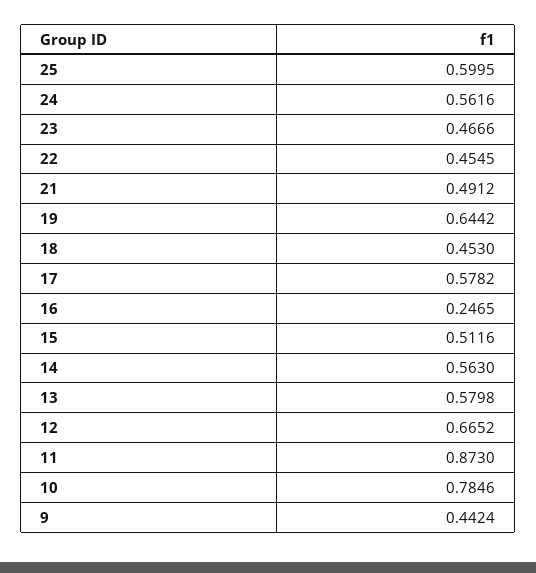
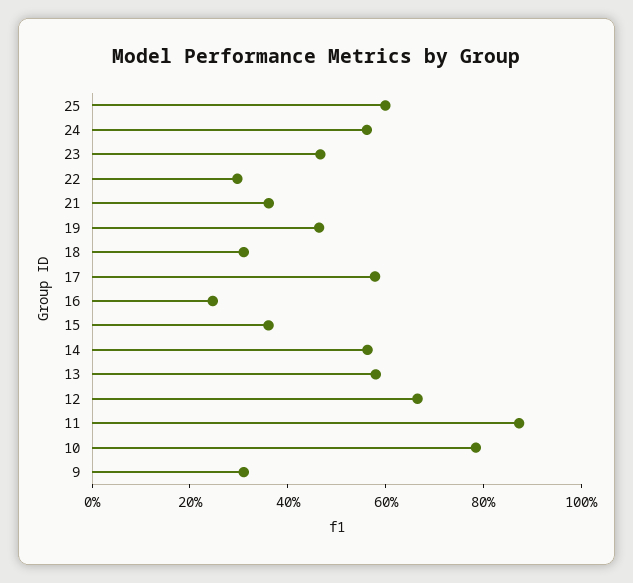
  {
    "25": 0.5995,
    "24": 0.5616,
    "23": 0.4666,
-   "22": 0.4545,
+   "22": 0.3,
-   "21": 0.4912,
+   "21": 0.35,
-   "19": 0.6442,
+   "19": 0.45,
-   "18": 0.453,
+   "18": 0.3,
    "17": 0.5782,
    "16": 0.2465,
-   "15": 0.5116,
+   "15": 0.35,
    "14": 0.563,
    "13": 0.5798,
    "12": 0.6652,
    "11": 0.873,
    "10": 0.7846,
-   "9": 0.4424
+   "9": 0.3
  }

